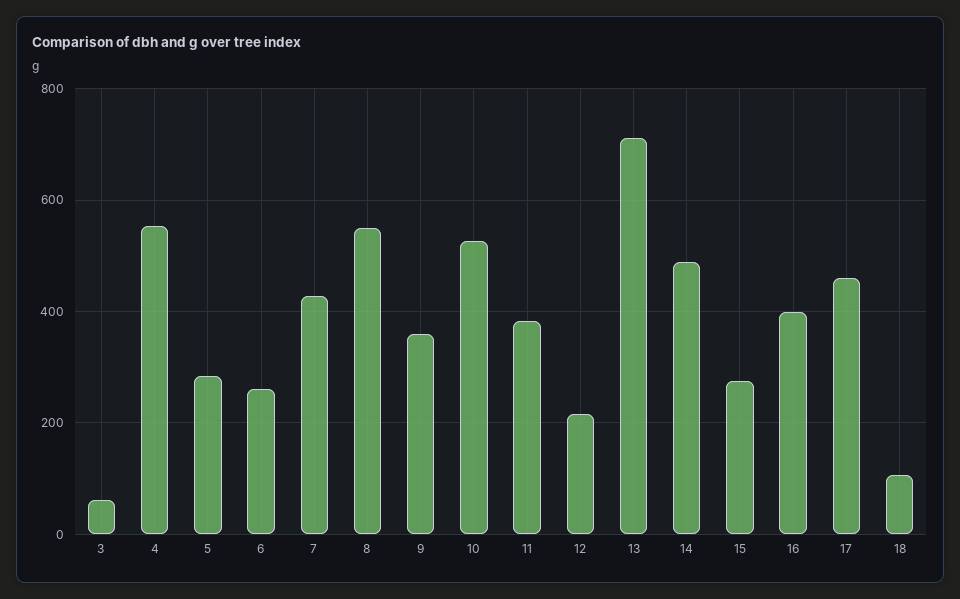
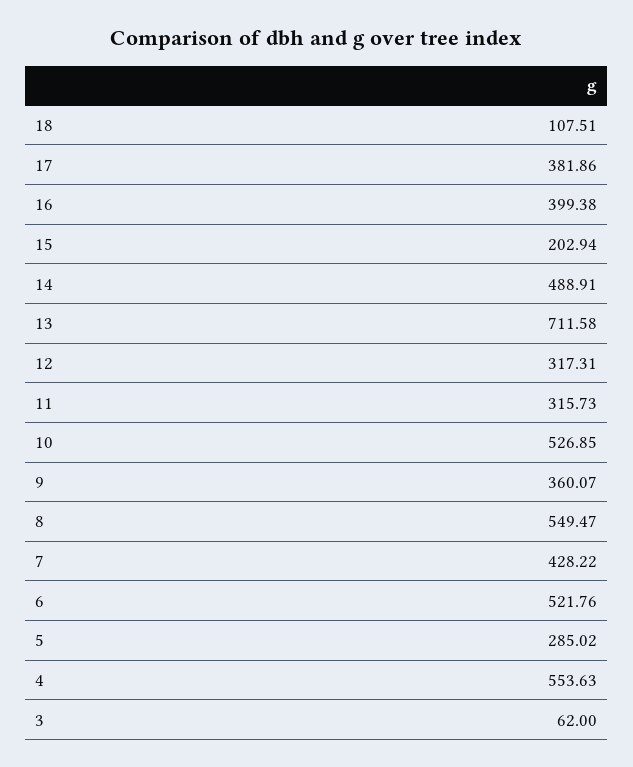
  {
    "3": 62,
    "4": 553.63,
    "5": 285.02,
-   "6": 260,
+   "6": 521.76,
    "7": 428.22,
    "8": 549.47,
    "9": 360.07,
    "10": 526.85,
-   "11": 380,
+   "11": 315.73,
-   "12": 220,
+   "12": 317.31,
    "13": 711.58,
    "14": 488.91,
-   "15": 280,
+   "15": 202.94,
    "16": 399.38,
-   "17": 460,
+   "17": 381.86,
    "18": 107.51
  }

